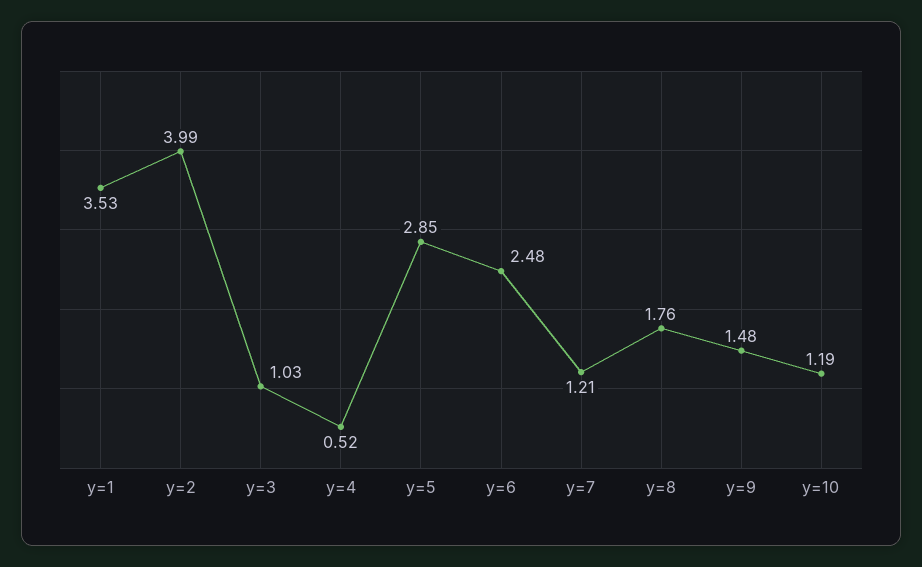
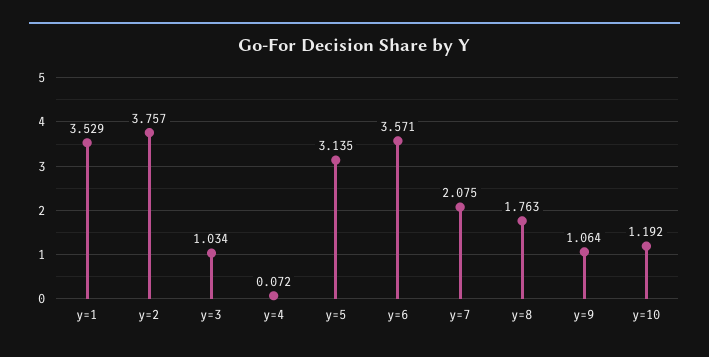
  {
    "y=1": 3.529,
-   "y=2": 3.99,
+   "y=2": 3.757,
    "y=3": 1.034,
-   "y=4": 0.52,
+   "y=4": 0.072,
-   "y=5": 2.85,
+   "y=5": 3.135,
-   "y=6": 2.48,
+   "y=6": 3.571,
-   "y=7": 1.21,
+   "y=7": 2.075,
    "y=8": 1.763,
-   "y=9": 1.48,
+   "y=9": 1.064,
    "y=10": 1.192
  }

